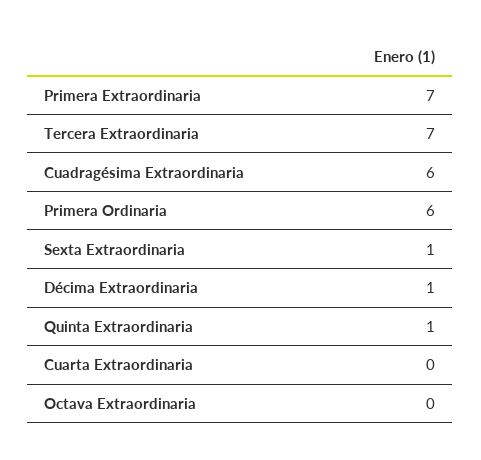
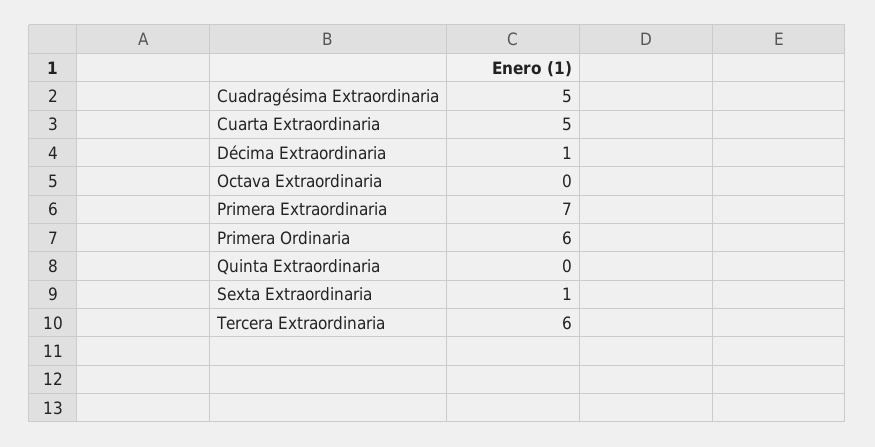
  {
    "Primera Extraordinaria": 7,
-   "Tercera Extraordinaria": 7,
+   "Tercera Extraordinaria": 6,
-   "Cuadragésima Extraordinaria": 6,
+   "Cuadragésima Extraordinaria": 5,
    "Primera Ordinaria": 6,
    "Sexta Extraordinaria": 1,
    "Décima Extraordinaria": 1,
-   "Quinta Extraordinaria": 1,
+   "Quinta Extraordinaria": 0,
-   "Cuarta Extraordinaria": 0,
+   "Cuarta Extraordinaria": 5,
    "Octava Extraordinaria": 0
  }

